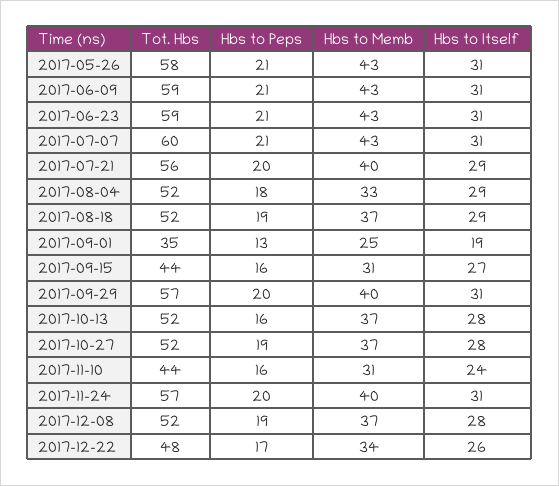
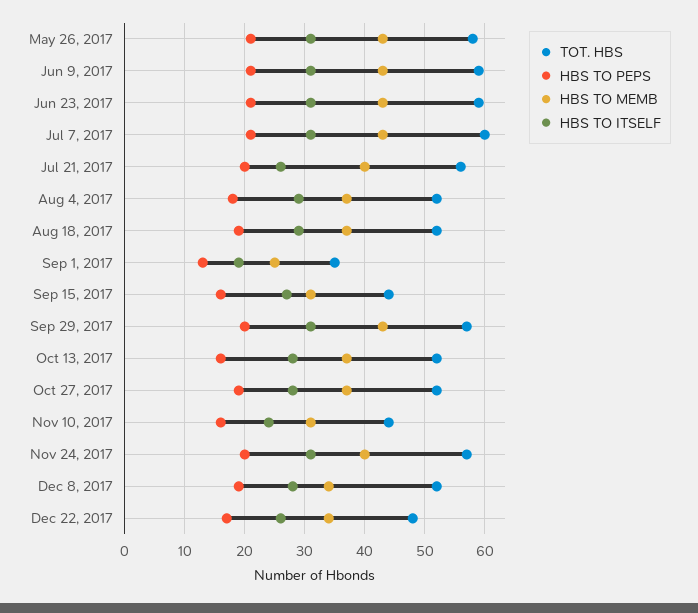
  {
    "Tot. Hbs": {
      "2017-05-26": 58,
      "2017-06-09": 59,
      "2017-06-23": 59,
      "2017-07-07": 60,
      "2017-07-21": 56,
      "2017-08-04": 52,
      "2017-08-18": 52,
      "2017-09-01": 35,
      "2017-09-15": 44,
      "2017-09-29": 57,
      "2017-10-13": 52,
      "2017-10-27": 52,
      "2017-11-10": 44,
      "2017-11-24": 57,
      "2017-12-08": 52,
      "2017-12-22": 48
    },
    "Hbs to Peps": {
      "2017-05-26": 21,
      "2017-06-09": 21,
      "2017-06-23": 21,
      "2017-07-07": 21,
      "2017-07-21": 20,
      "2017-08-04": 18,
      "2017-08-18": 19,
      "2017-09-01": 13,
      "2017-09-15": 16,
      "2017-09-29": 20,
      "2017-10-13": 16,
      "2017-10-27": 19,
      "2017-11-10": 16,
      "2017-11-24": 20,
      "2017-12-08": 19,
      "2017-12-22": 17
    },
    "Hbs to Memb": {
      "2017-05-26": 43,
      "2017-06-09": 43,
      "2017-06-23": 43,
      "2017-07-07": 43,
      "2017-07-21": 40,
-     "2017-08-04": 33,
+     "2017-08-04": 37,
      "2017-08-18": 37,
      "2017-09-01": 25,
      "2017-09-15": 31,
-     "2017-09-29": 40,
+     "2017-09-29": 43,
      "2017-10-13": 37,
      "2017-10-27": 37,
      "2017-11-10": 31,
      "2017-11-24": 40,
-     "2017-12-08": 37,
+     "2017-12-08": 34,
      "2017-12-22": 34
    },
    "Hbs to Itself": {
      "2017-05-26": 31,
      "2017-06-09": 31,
      "2017-06-23": 31,
      "2017-07-07": 31,
-     "2017-07-21": 29,
+     "2017-07-21": 26,
      "2017-08-04": 29,
      "2017-08-18": 29,
      "2017-09-01": 19,
      "2017-09-15": 27,
      "2017-09-29": 31,
      "2017-10-13": 28,
      "2017-10-27": 28,
      "2017-11-10": 24,
      "2017-11-24": 31,
      "2017-12-08": 28,
      "2017-12-22": 26
    }
  }

